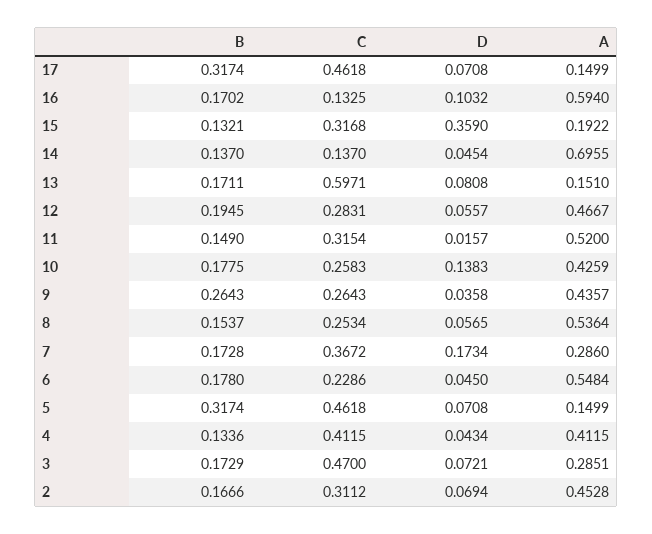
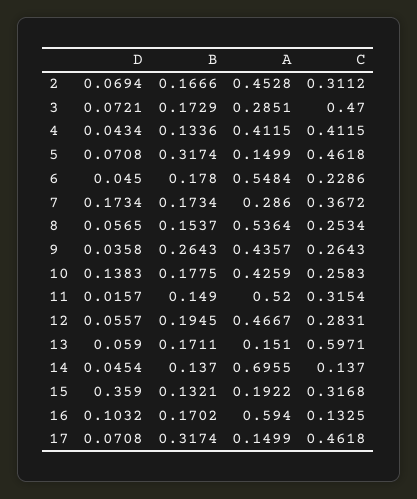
  {
    "B": {
      "17": 0.3174,
      "16": 0.1702,
      "15": 0.1321,
      "14": 0.137,
      "13": 0.1711,
      "12": 0.1945,
      "11": 0.149,
      "10": 0.1775,
      "9": 0.2643,
      "8": 0.1537,
-     "7": 0.1728,
+     "7": 0.1734,
      "6": 0.178,
      "5": 0.3174,
      "4": 0.1336,
      "3": 0.1729,
      "2": 0.1666
    },
    "C": {
      "17": 0.4618,
      "16": 0.1325,
      "15": 0.3168,
      "14": 0.137,
      "13": 0.5971,
      "12": 0.2831,
      "11": 0.3154,
      "10": 0.2583,
      "9": 0.2643,
      "8": 0.2534,
      "7": 0.3672,
      "6": 0.2286,
      "5": 0.4618,
      "4": 0.4115,
      "3": 0.47,
      "2": 0.3112
    },
    "D": {
      "17": 0.0708,
      "16": 0.1032,
      "15": 0.359,
      "14": 0.0454,
-     "13": 0.0808,
+     "13": 0.059,
      "12": 0.0557,
      "11": 0.0157,
      "10": 0.1383,
      "9": 0.0358,
      "8": 0.0565,
      "7": 0.1734,
      "6": 0.045,
      "5": 0.0708,
      "4": 0.0434,
      "3": 0.0721,
      "2": 0.0694
    },
    "A": {
      "17": 0.1499,
      "16": 0.594,
      "15": 0.1922,
      "14": 0.6955,
      "13": 0.151,
      "12": 0.4667,
      "11": 0.52,
      "10": 0.4259,
      "9": 0.4357,
      "8": 0.5364,
      "7": 0.286,
      "6": 0.5484,
      "5": 0.1499,
      "4": 0.4115,
      "3": 0.2851,
      "2": 0.4528
    }
  }

